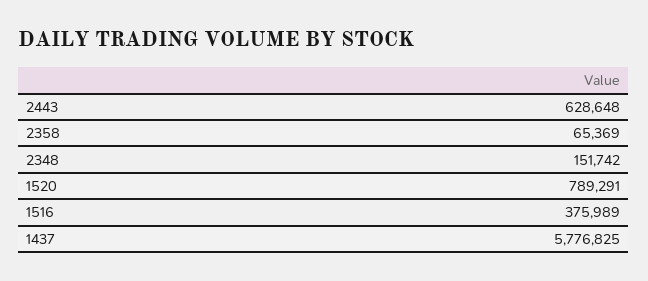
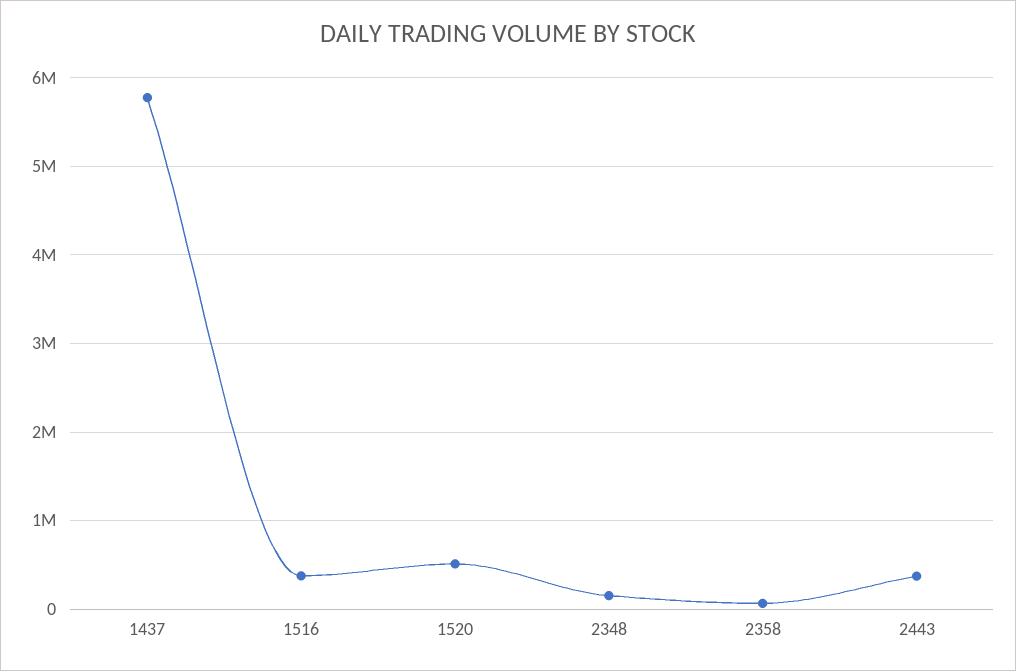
  {
-   "2443": 628648,
+   "2443": 400000,
    "2358": 65369,
    "2348": 151742,
-   "1520": 789291,
+   "1520": 500000,
    "1516": 375989,
    "1437": 5776825
  }

